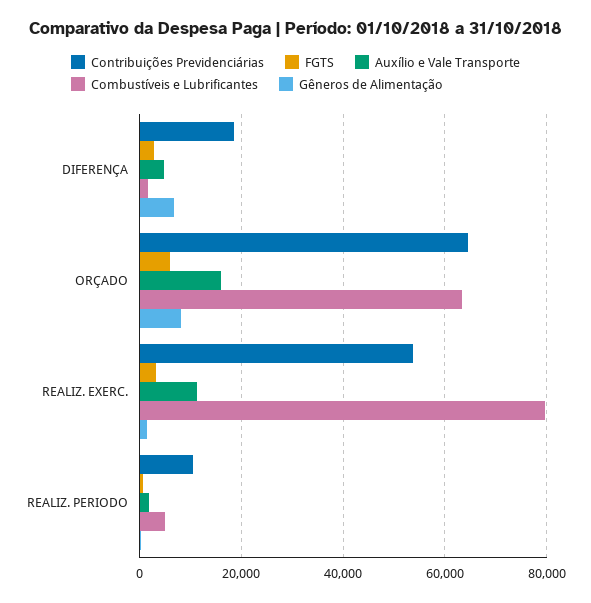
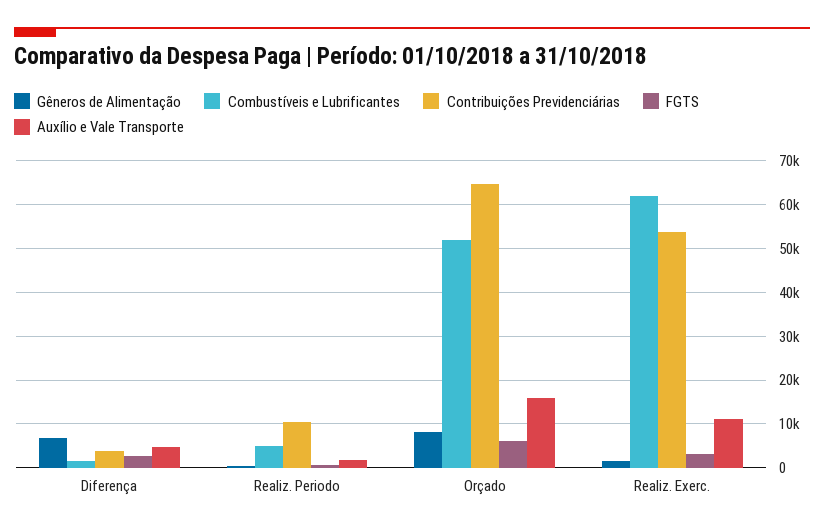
  {
    "Contribuições Previdenciárias": {
-     "DIFERENÇA": 18000,
+     "DIFERENÇA": 4000,
      "ORÇADO": 64000,
      "REALIZ. EXERC.": 54000,
      "REALIZ. PERIODO": 10000
    },
    "FGTS": {
      "DIFERENÇA": 2000,
      "ORÇADO": 6000,
      "REALIZ. EXERC.": 4000,
      "REALIZ. PERIODO": 0
    },
    "Auxílio e Vale Transporte": {
      "DIFERENÇA": 4000,
      "ORÇADO": 16000,
      "REALIZ. EXERC.": 12000,
      "REALIZ. PERIODO": 2000
    },
    "Combustíveis e Lubrificantes": {
      "DIFERENÇA": 2000,
-     "ORÇADO": 64000,
+     "ORÇADO": 52000,
-     "REALIZ. EXERC.": 80000,
+     "REALIZ. EXERC.": 62000,
      "REALIZ. PERIODO": 4000
    },
    "Gêneros de Alimentação": {
      "DIFERENÇA": 6000,
      "ORÇADO": 8000,
      "REALIZ. EXERC.": 2000,
      "REALIZ. PERIODO": 0
    }
  }

